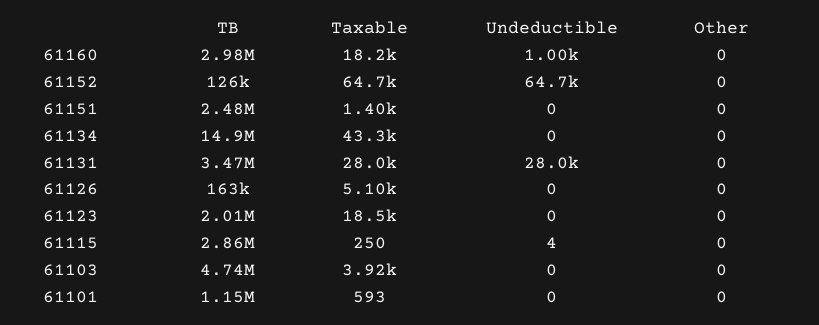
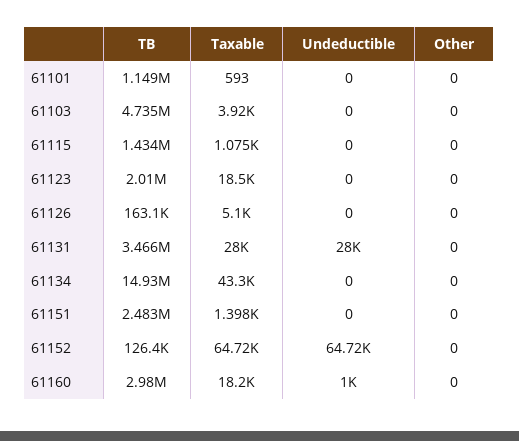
  {
    "TB": {
      "61160": 2980000,
      "61152": 126400,
      "61151": 2483000,
      "61134": 14930000,
      "61131": 3466000,
      "61126": 163100,
      "61123": 2010000,
-     "61115": 2860000,
+     "61115": 1434000,
      "61103": 4735000,
      "61101": 1149000
    },
    "Taxable": {
      "61160": 18200,
      "61152": 64720,
      "61151": 1398,
      "61134": 43300,
      "61131": 28000,
      "61126": 5100,
      "61123": 18500,
-     "61115": 250,
+     "61115": 1075,
      "61103": 3920,
      "61101": 593
    },
    "Undeductible": {
      "61160": 1000,
      "61152": 64720,
      "61151": 0,
      "61134": 0,
      "61131": 28000,
      "61126": 0,
      "61123": 0,
-     "61115": 4,
+     "61115": 0,
      "61103": 0,
      "61101": 0
    },
    "Other": {
      "61160": 0,
      "61152": 0,
      "61151": 0,
      "61134": 0,
      "61131": 0,
      "61126": 0,
      "61123": 0,
      "61115": 0,
      "61103": 0,
      "61101": 0
    }
  }

